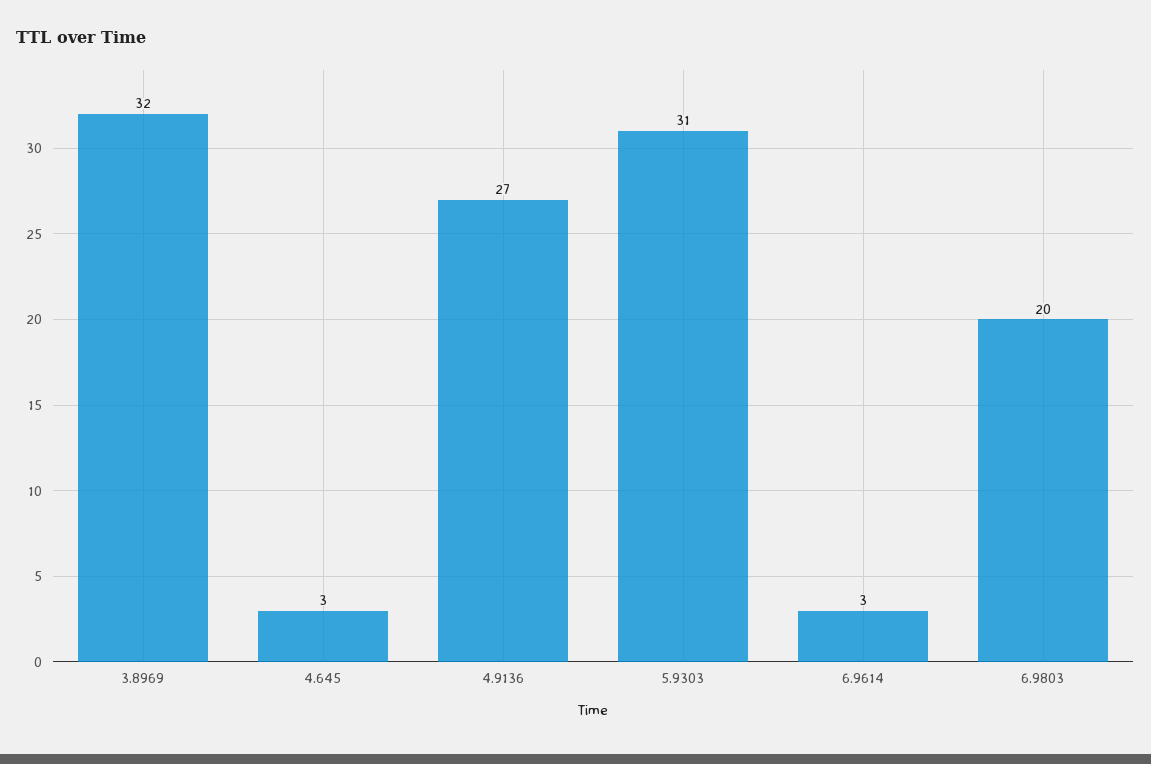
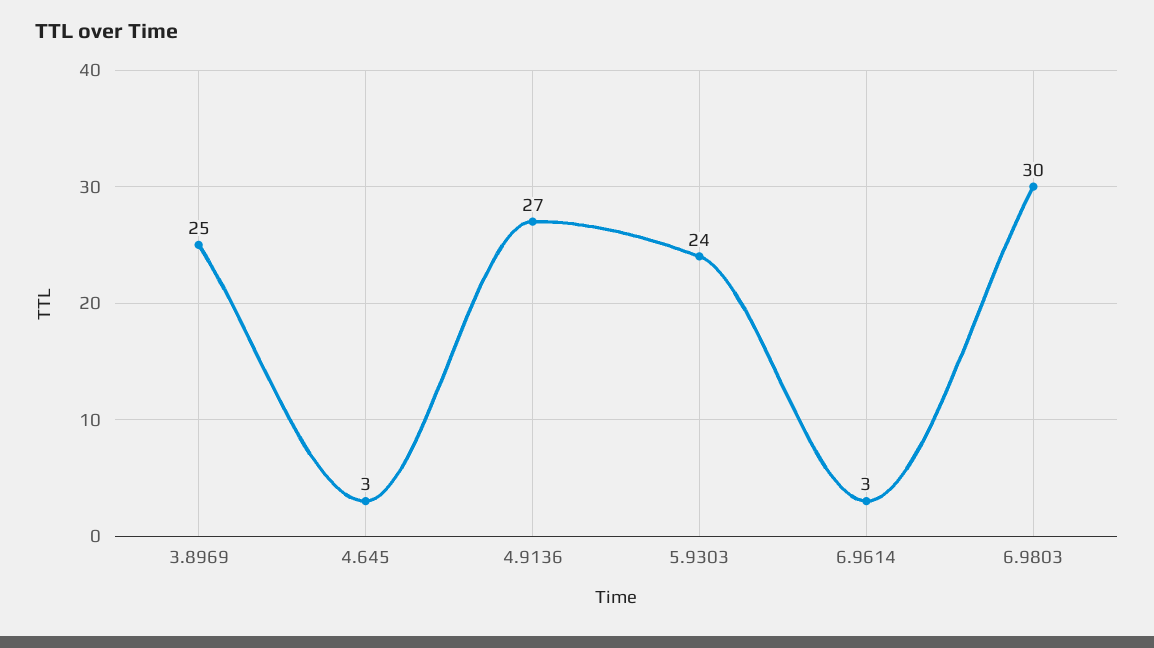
  {
-   "3.8969": 32,
+   "3.8969": 25,
    "4.645": 3,
    "4.9136": 27,
-   "5.9303": 31,
+   "5.9303": 24,
    "6.9614": 3,
-   "6.9803": 20
+   "6.9803": 30
  }

